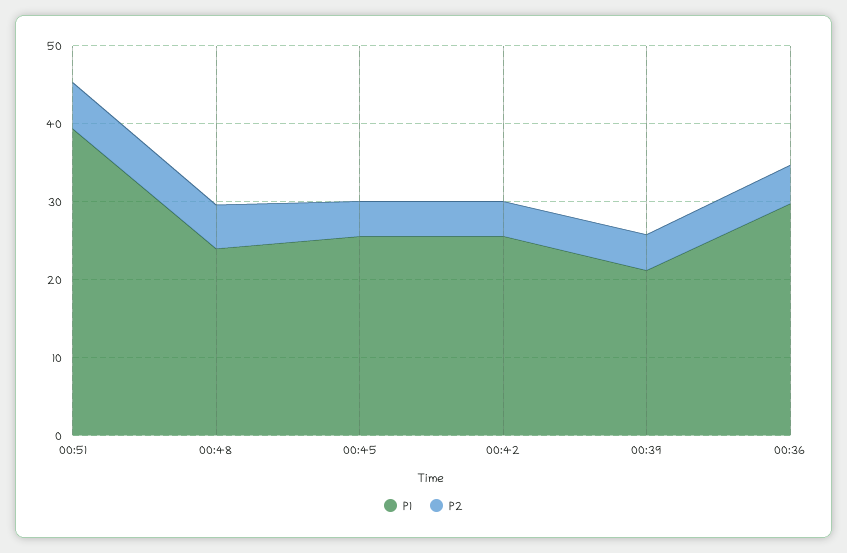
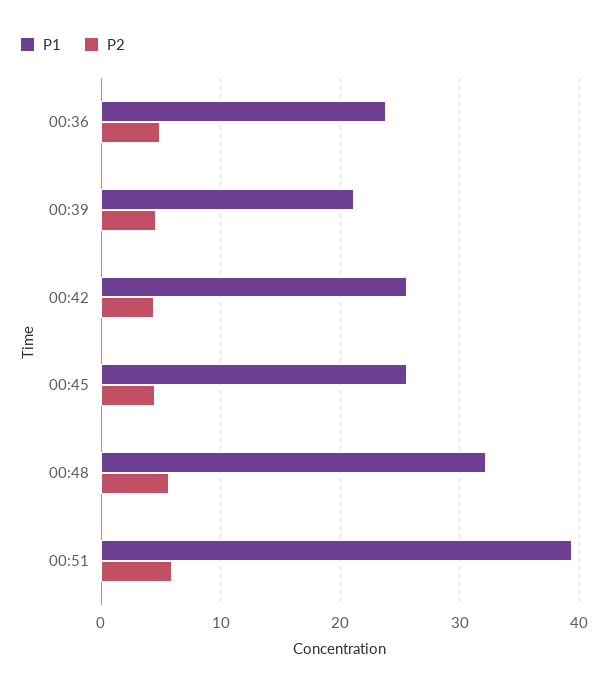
  {
    "P1": {
      "00:51": 39,
-     "00:48": 24,
+     "00:48": 32,
      "00:45": 26,
      "00:42": 26,
      "00:39": 21,
-     "00:36": 30
+     "00:36": 24
    },
    "P2": {
      "00:51": 6,
      "00:48": 6,
      "00:45": 4,
      "00:42": 4,
      "00:39": 5,
      "00:36": 5
    }
  }

